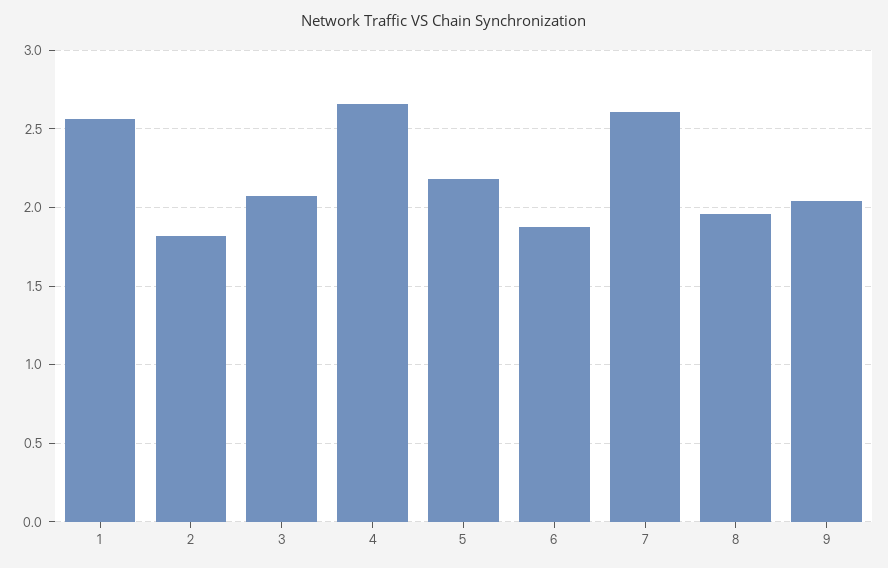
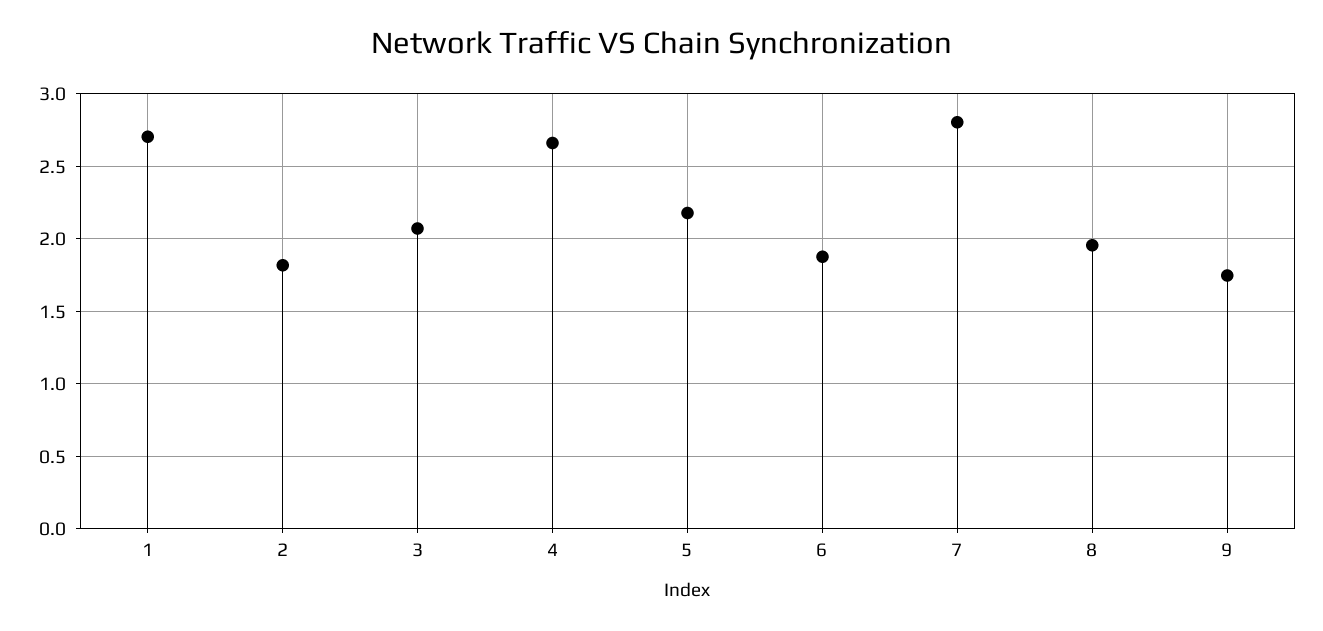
  {
-   "1": 2.55,
+   "1": 2.7,
    "2": 1.8,
    "3": 2.05,
    "4": 2.65,
    "5": 2.2,
    "6": 1.9,
-   "7": 2.6,
+   "7": 2.8,
    "8": 1.95,
-   "9": 2.05
+   "9": 1.75
  }

